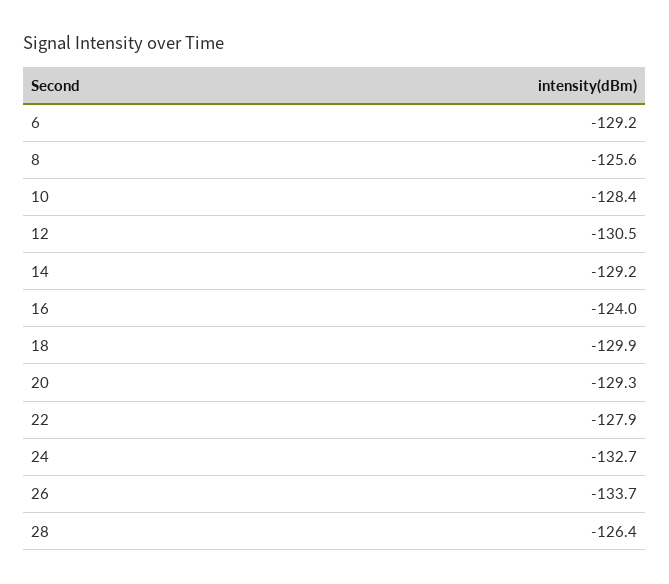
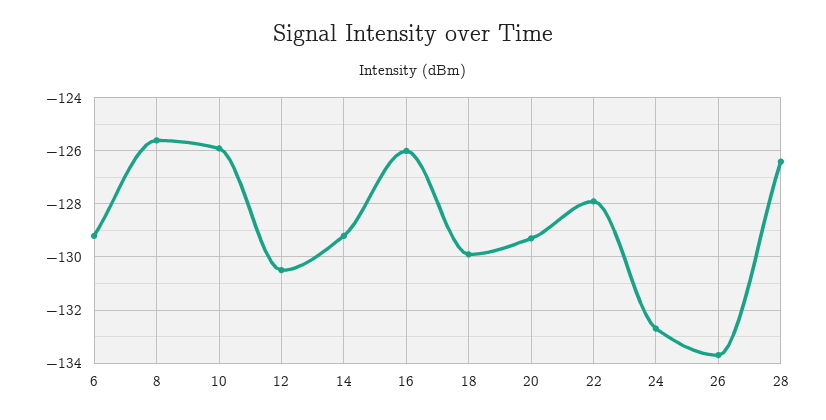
  {
    "6": -129.2,
    "8": -125.6,
-   "10": -128.4,
+   "10": -126,
    "12": -130.5,
    "14": -129.2,
-   "16": -124,
+   "16": -126,
    "18": -129.9,
    "20": -129.3,
    "22": -127.9,
    "24": -132.7,
    "26": -133.7,
    "28": -126.4
  }

